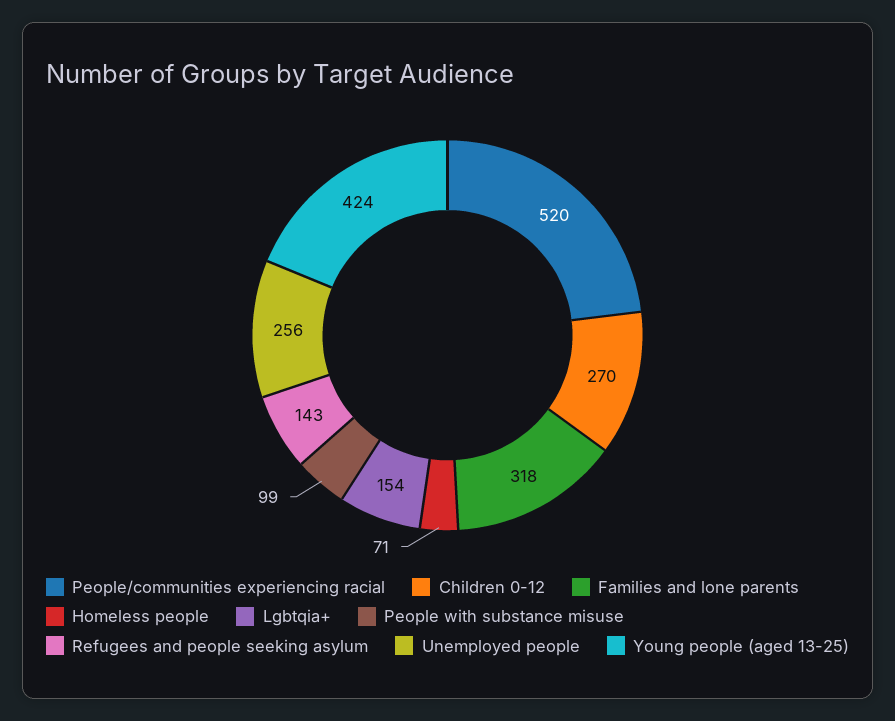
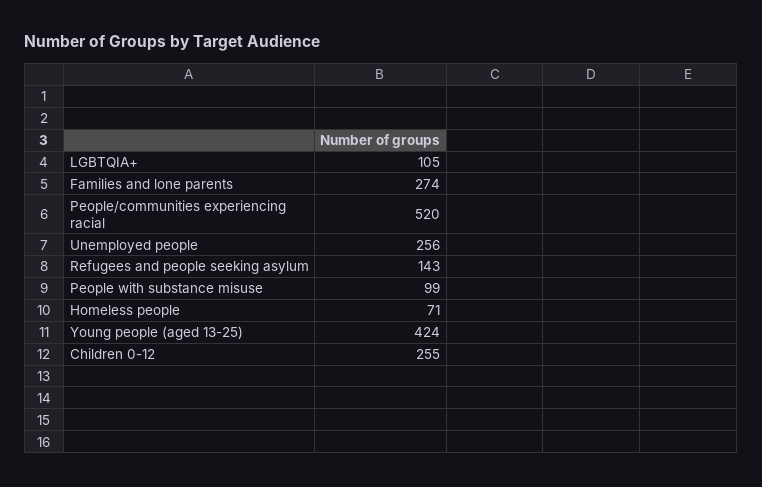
  {
    "People/communities experiencing racial": 520,
-   "Children 0-12": 270,
+   "Children 0-12": 255,
-   "Families and lone parents": 318,
+   "Families and lone parents": 274,
    "Homeless people": 71,
-   "Lgbtqia+": 154,
+   "Lgbtqia+": 105,
    "People with substance misuse": 99,
    "Refugees and people seeking asylum": 143,
    "Unemployed people": 256,
    "Young people (aged 13-25)": 424
  }

